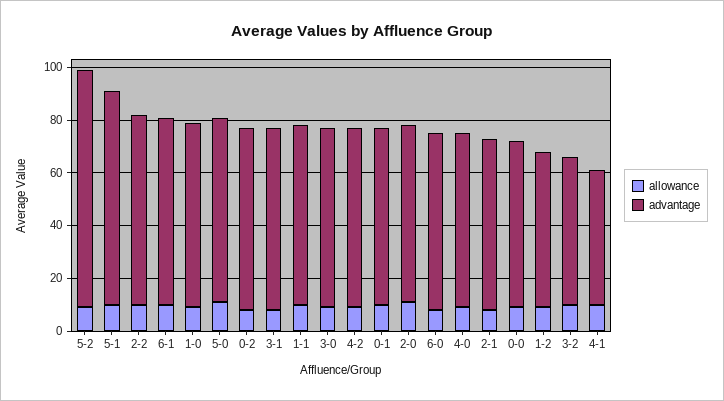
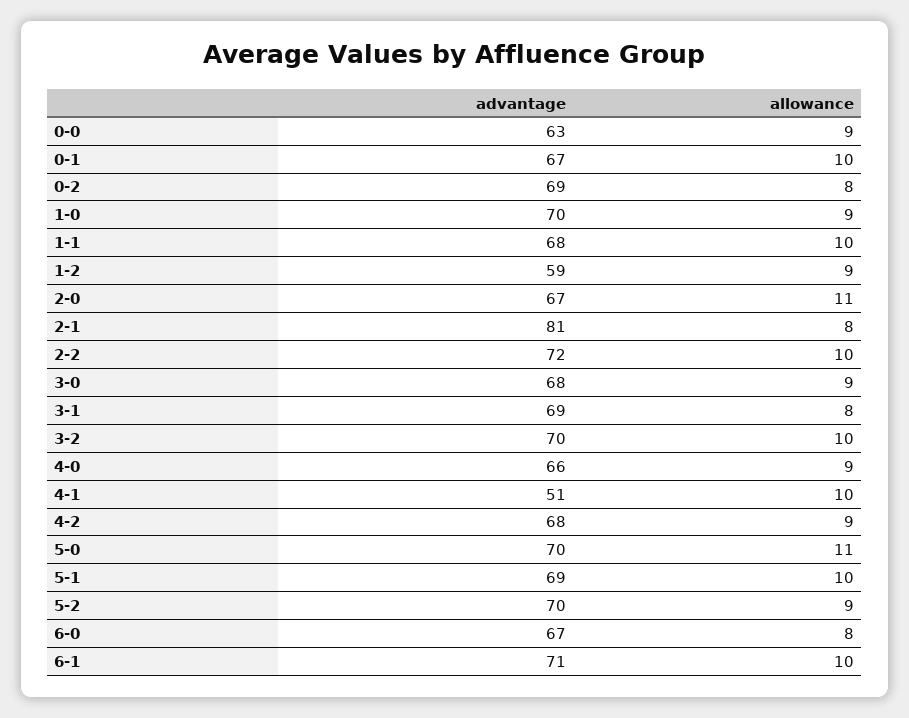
  {
    "allowance": {
      "5-2": 9,
      "5-1": 10,
      "2-2": 10,
      "6-1": 10,
      "1-0": 9,
      "5-0": 11,
      "0-2": 8,
      "3-1": 8,
      "1-1": 10,
      "3-0": 9,
      "4-2": 9,
      "0-1": 10,
      "2-0": 11,
      "6-0": 8,
      "4-0": 9,
      "2-1": 8,
      "0-0": 9,
      "1-2": 9,
      "3-2": 10,
      "4-1": 10
    },
    "advantage": {
-     "5-2": 90,
+     "5-2": 70,
-     "5-1": 80,
+     "5-1": 69,
      "2-2": 72,
      "6-1": 71,
      "1-0": 70,
      "5-0": 70,
      "0-2": 69,
      "3-1": 69,
      "1-1": 68,
      "3-0": 68,
      "4-2": 68,
      "0-1": 67,
      "2-0": 67,
      "6-0": 67,
      "4-0": 66,
-     "2-1": 65,
+     "2-1": 81,
      "0-0": 63,
      "1-2": 59,
-     "3-2": 55,
+     "3-2": 70,
      "4-1": 51
    }
  }

